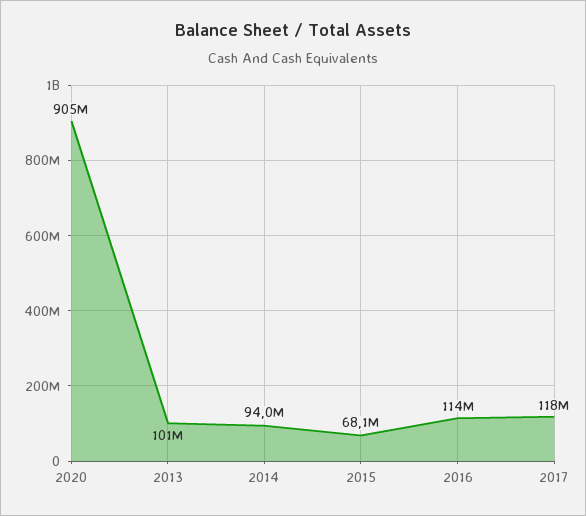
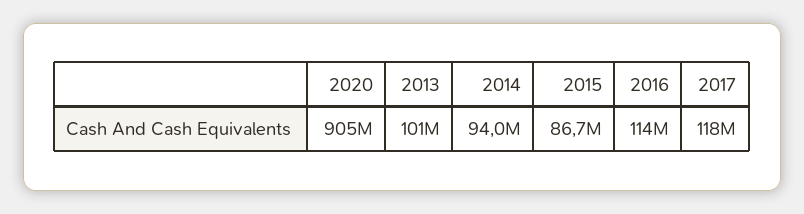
  {
    "2020": 905000000,
    "2013": 101000000,
    "2014": 94000000,
-   "2015": 68100000,
+   "2015": 86700000,
    "2016": 114000000,
    "2017": 118000000
  }

